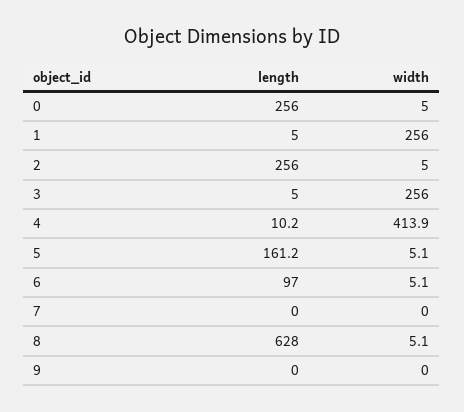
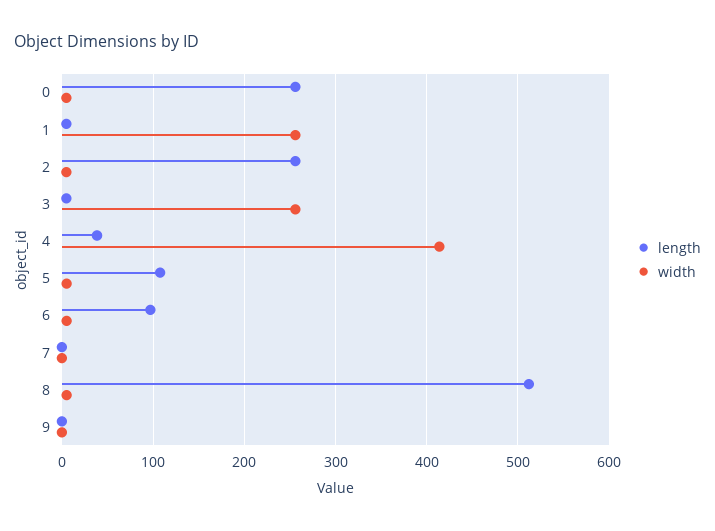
  {
    "length": {
      "0": 256,
      "1": 5,
      "2": 256,
      "3": 5,
-     "4": 10.2,
+     "4": 40,
-     "5": 161.2,
+     "5": 110,
      "6": 97,
      "7": 0,
-     "8": 628,
+     "8": 510,
      "9": 0
    },
    "width": {
      "0": 5,
      "1": 256,
      "2": 5,
      "3": 256,
      "4": 413.9,
      "5": 5.1,
      "6": 5.1,
      "7": 0,
      "8": 5.1,
      "9": 0
    }
  }

